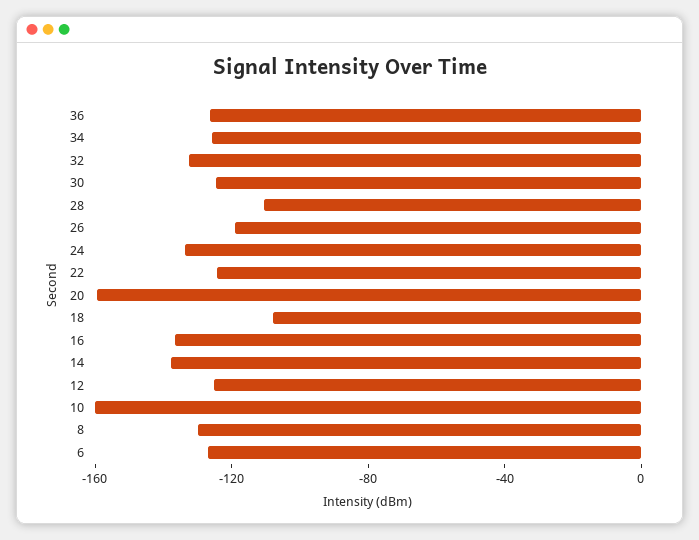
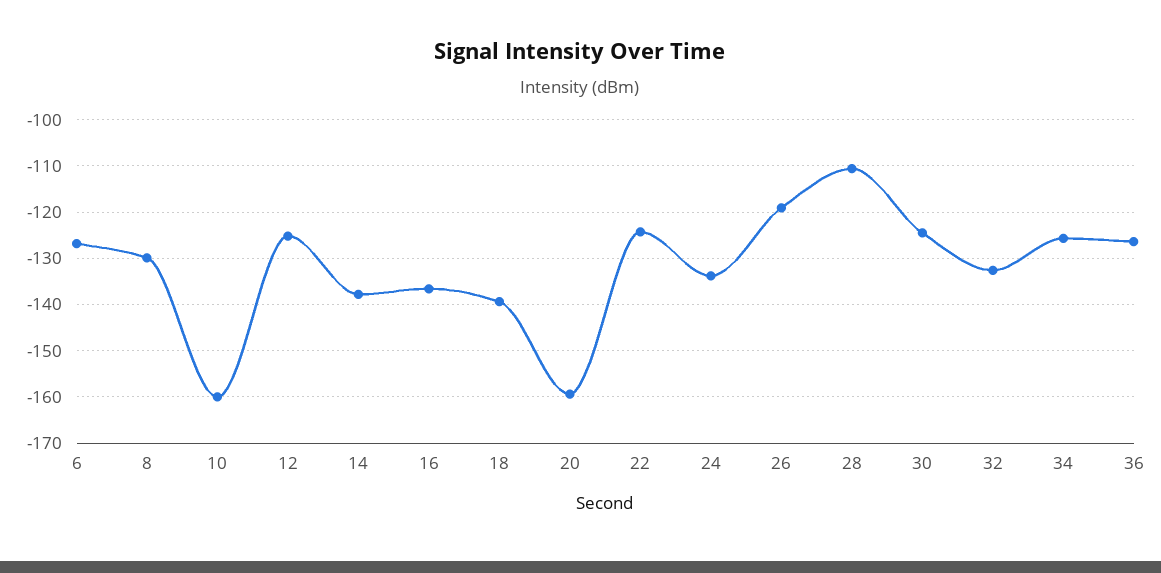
  {
    "36": -126,
    "34": -126,
    "32": -132,
    "30": -124,
    "28": -110,
    "26": -120,
    "24": -134,
    "22": -124,
    "20": -160,
-   "18": -110,
+   "18": -140,
    "16": -136,
    "14": -138,
    "12": -126,
    "10": -160,
    "8": -130,
    "6": -126
  }

